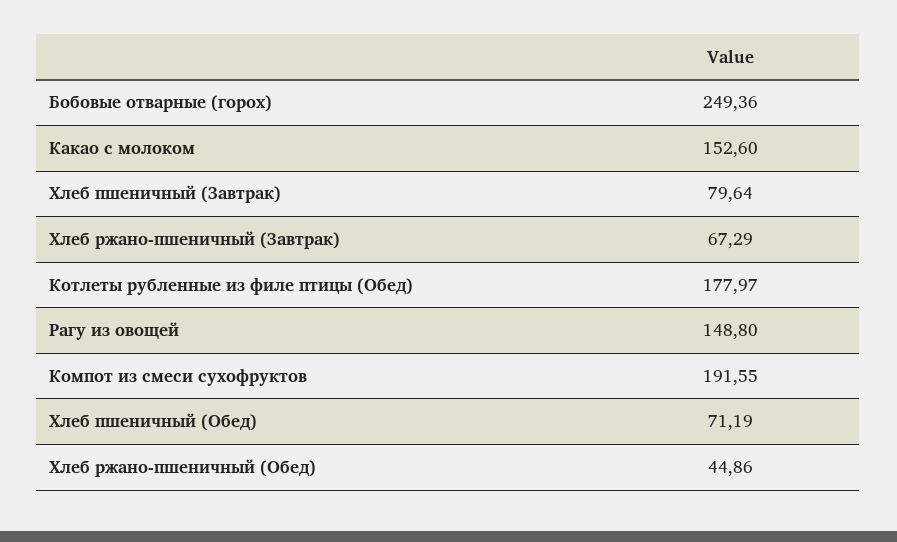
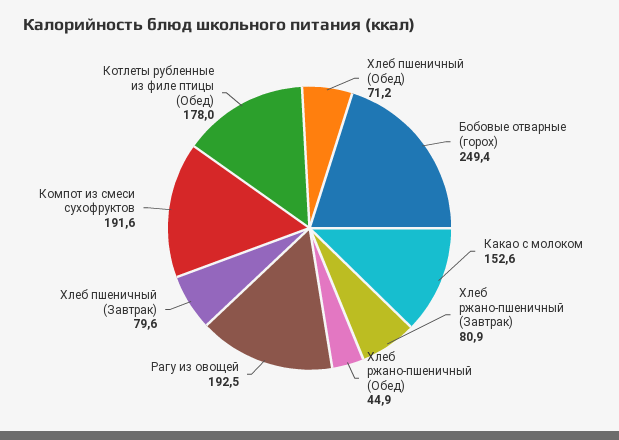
  {
    "Бобовые отварные (горох)": 249.36,
    "Какао с молоком": 152.6,
    "Хлеб пшеничный (Завтрак)": 79.64,
-   "Хлеб ржано-пшеничный (Завтрак)": 67.29,
+   "Хлеб ржано-пшеничный (Завтрак)": 80.9,
    "Котлеты рубленные из филе птицы (Обед)": 177.97,
-   "Рагу из овощей": 148.8,
+   "Рагу из овощей": 192.5,
    "Компот из смеси сухофруктов": 191.55,
    "Хлеб пшеничный (Обед)": 71.19,
    "Хлеб ржано-пшеничный (Обед)": 44.86
  }

